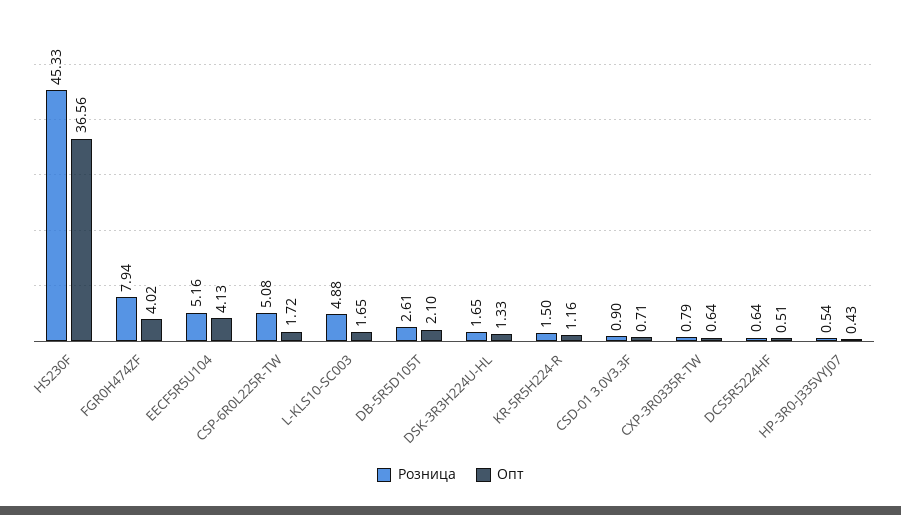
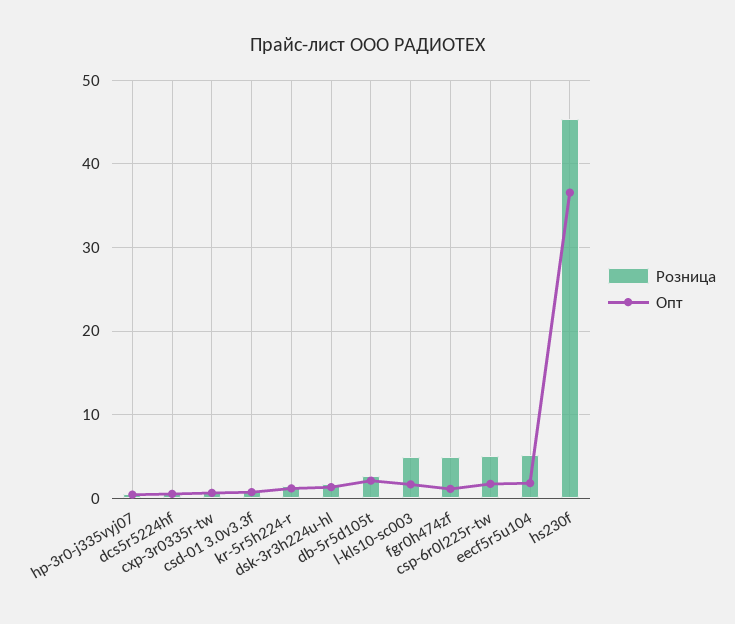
  {
    "Розница": {
      "HS230F": 45.33,
-     "FGR0H474ZF": 7.94,
+     "FGR0H474ZF": 5,
      "EECF5R5U104": 5.16,
      "CSP-6R0L225R-TW": 5.08,
      "L-KLS10-SC003": 4.88,
      "DB-5R5D105T": 2.61,
      "DSK-3R3H224U-HL": 1.65,
      "KR-5R5H224-R": 1.5,
      "CSD-01 3.0V3.3F": 0.9,
      "CXP-3R0335R-TW": 0.79,
      "DCS5R5224HF": 0.64,
      "HP-3R0-J335VYJ07": 0.54
    },
    "Опт": {
      "HS230F": 36.56,
-     "FGR0H474ZF": 4.02,
+     "FGR0H474ZF": 1,
-     "EECF5R5U104": 4.13,
+     "EECF5R5U104": 2,
      "CSP-6R0L225R-TW": 1.72,
      "L-KLS10-SC003": 1.65,
      "DB-5R5D105T": 2.1,
      "DSK-3R3H224U-HL": 1.33,
      "KR-5R5H224-R": 1.16,
      "CSD-01 3.0V3.3F": 0.71,
      "CXP-3R0335R-TW": 0.64,
      "DCS5R5224HF": 0.51,
      "HP-3R0-J335VYJ07": 0.43
    }
  }

